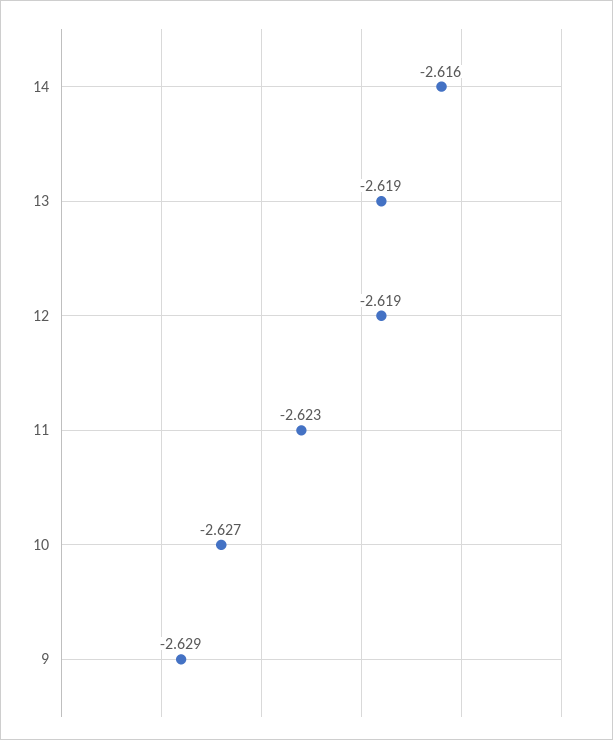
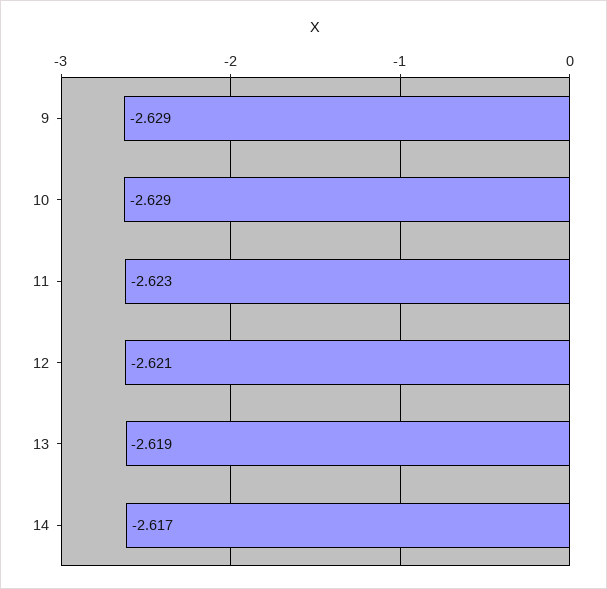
  {
-   "14": -2.616,
+   "14": -2.617,
    "13": -2.619,
-   "12": -2.619,
+   "12": -2.621,
    "11": -2.623,
-   "10": -2.627,
+   "10": -2.629,
    "9": -2.629
  }

